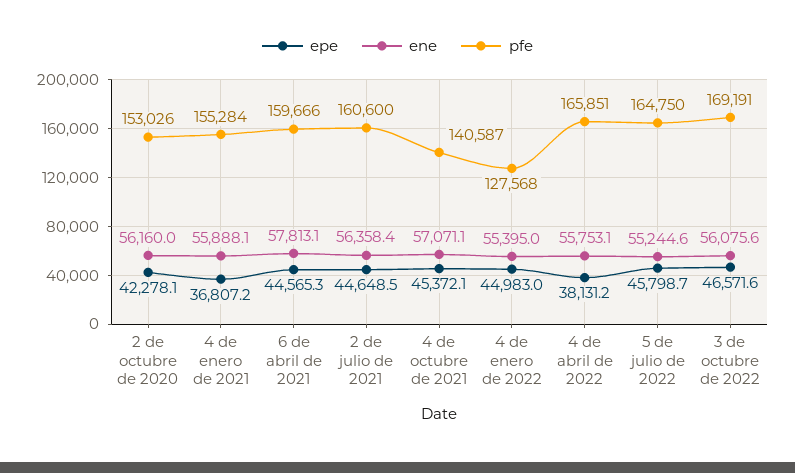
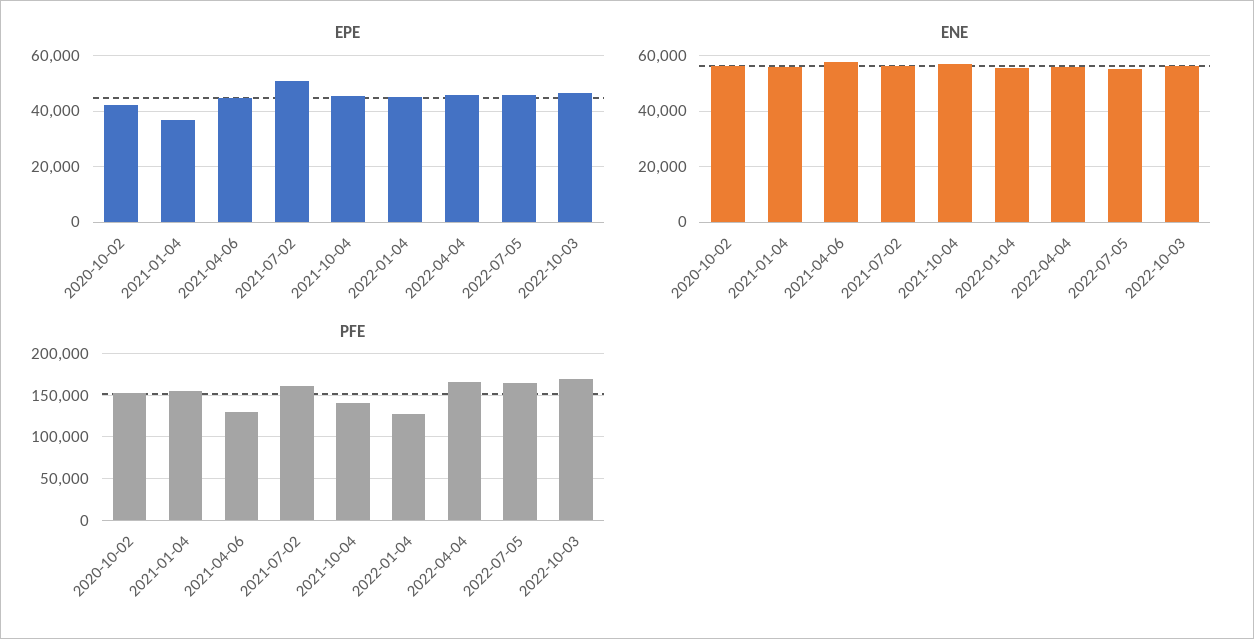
  {
    "epe": {
      "2 de octubre de 2020": 42278.1,
      "4 de enero de 2021": 36807.2,
      "6 de abril de 2021": 44565.3,
-     "2 de julio de 2021": 44648.5,
+     "2 de julio de 2021": 50000,
      "4 de octubre de 2021": 45372.1,
      "4 de enero de 2022": 44983,
-     "4 de abril de 2022": 38131.2,
+     "4 de abril de 2022": 45000,
      "5 de julio de 2022": 45798.7,
      "3 de octubre de 2022": 46571.6
    },
    "ene": {
      "2 de octubre de 2020": 56160,
      "4 de enero de 2021": 55888.1,
      "6 de abril de 2021": 57813.1,
      "2 de julio de 2021": 56358.4,
      "4 de octubre de 2021": 57071.1,
      "4 de enero de 2022": 55395,
      "4 de abril de 2022": 55753.1,
      "5 de julio de 2022": 55244.6,
      "3 de octubre de 2022": 56075.6
    },
    "pfe": {
      "2 de octubre de 2020": 153026,
      "4 de enero de 2021": 155284,
-     "6 de abril de 2021": 159666,
+     "6 de abril de 2021": 130000,
      "2 de julio de 2021": 160600,
      "4 de octubre de 2021": 140587,
      "4 de enero de 2022": 127568,
      "4 de abril de 2022": 165851,
      "5 de julio de 2022": 164750,
      "3 de octubre de 2022": 169191
    }
  }

